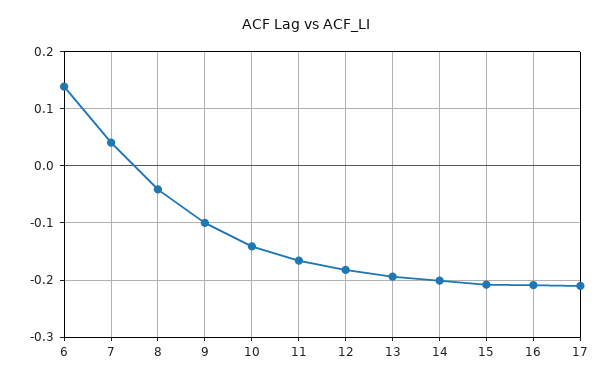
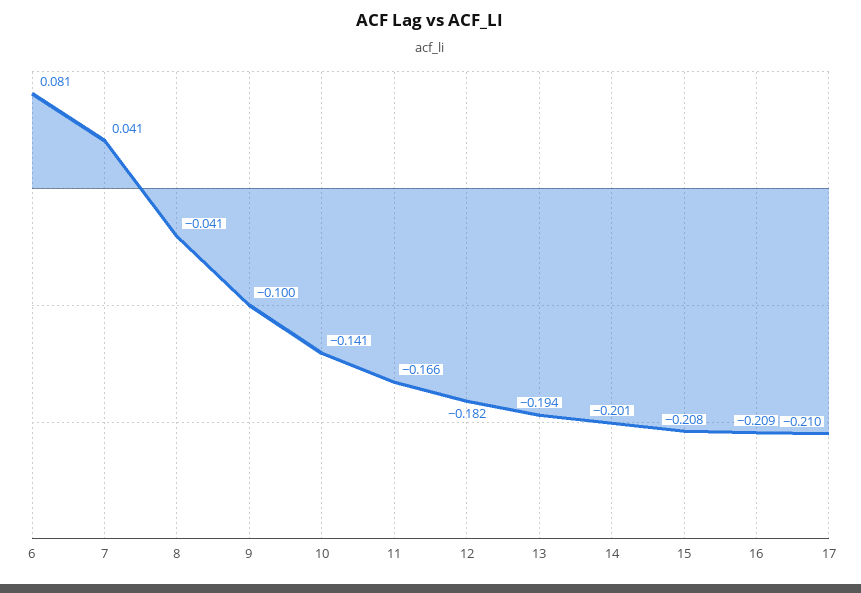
  {
-   "6": 0.14,
+   "6": 0.081,
    "7": 0.041,
    "8": -0.041,
    "9": -0.1,
    "10": -0.141,
    "11": -0.166,
    "12": -0.182,
    "13": -0.194,
    "14": -0.201,
    "15": -0.208,
    "16": -0.209,
    "17": -0.21
  }

